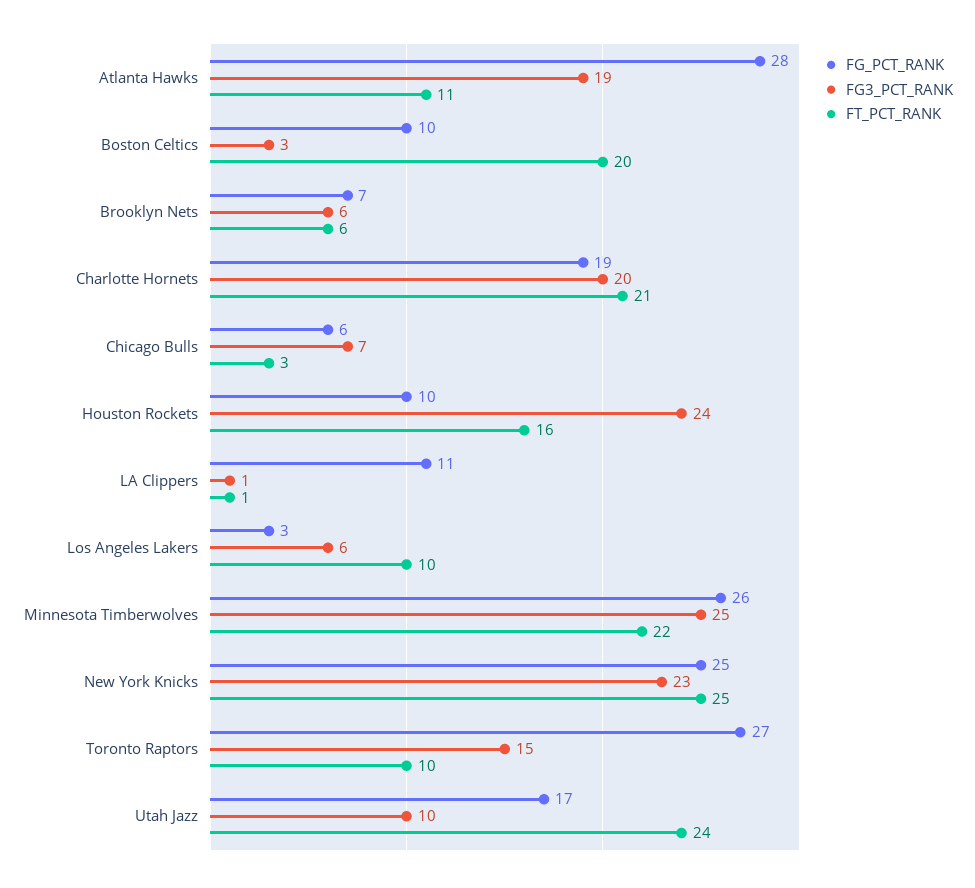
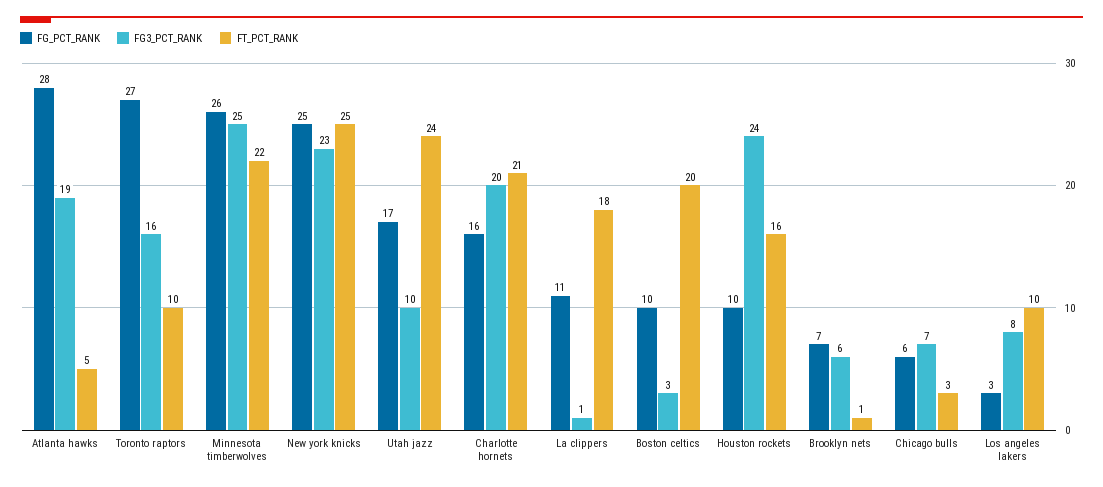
  {
    "FG_PCT_RANK": {
      "Atlanta Hawks": 28,
      "Boston Celtics": 10,
      "Brooklyn Nets": 7,
-     "Charlotte Hornets": 19,
+     "Charlotte Hornets": 16,
      "Chicago Bulls": 6,
      "Houston Rockets": 10,
      "LA Clippers": 11,
      "Los Angeles Lakers": 3,
      "Minnesota Timberwolves": 26,
      "New York Knicks": 25,
      "Toronto Raptors": 27,
      "Utah Jazz": 17
    },
    "FG3_PCT_RANK": {
      "Atlanta Hawks": 19,
      "Boston Celtics": 3,
      "Brooklyn Nets": 6,
      "Charlotte Hornets": 20,
      "Chicago Bulls": 7,
      "Houston Rockets": 24,
      "LA Clippers": 1,
-     "Los Angeles Lakers": 6,
+     "Los Angeles Lakers": 8,
      "Minnesota Timberwolves": 25,
      "New York Knicks": 23,
-     "Toronto Raptors": 15,
+     "Toronto Raptors": 16,
      "Utah Jazz": 10
    },
    "FT_PCT_RANK": {
-     "Atlanta Hawks": 11,
+     "Atlanta Hawks": 5,
      "Boston Celtics": 20,
-     "Brooklyn Nets": 6,
+     "Brooklyn Nets": 1,
      "Charlotte Hornets": 21,
      "Chicago Bulls": 3,
      "Houston Rockets": 16,
-     "LA Clippers": 1,
+     "LA Clippers": 18,
      "Los Angeles Lakers": 10,
      "Minnesota Timberwolves": 22,
      "New York Knicks": 25,
      "Toronto Raptors": 10,
      "Utah Jazz": 24
    }
  }

